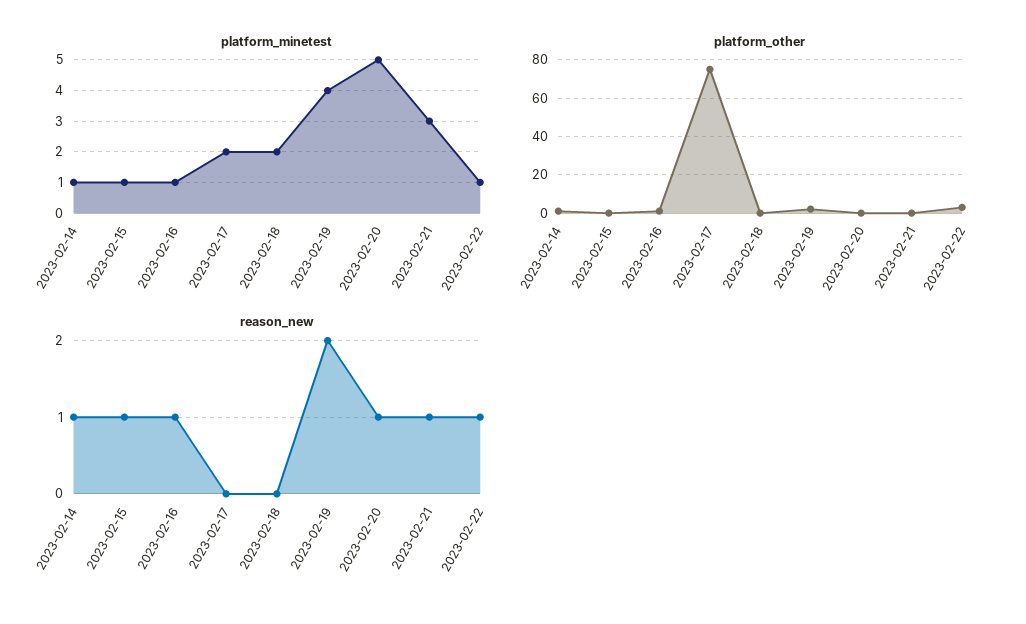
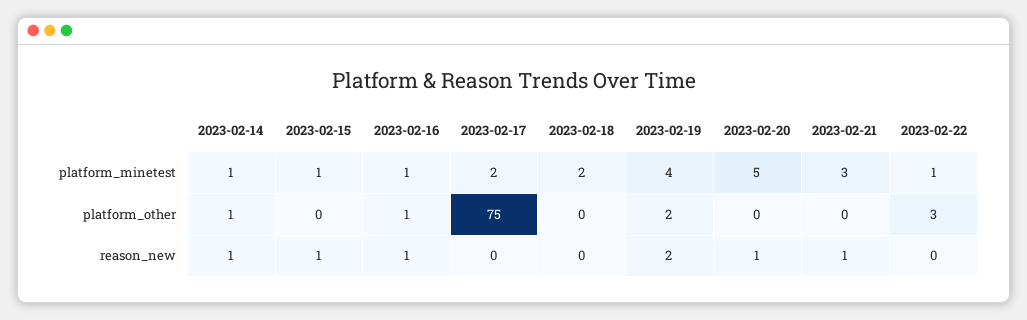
  {
    "platform_minetest": {
      "2023-02-14": 1,
      "2023-02-15": 1,
      "2023-02-16": 1,
      "2023-02-17": 2,
      "2023-02-18": 2,
      "2023-02-19": 4,
      "2023-02-20": 5,
      "2023-02-21": 3,
      "2023-02-22": 1
    },
    "platform_other": {
      "2023-02-14": 1,
      "2023-02-15": 0,
      "2023-02-16": 1,
      "2023-02-17": 75,
      "2023-02-18": 0,
      "2023-02-19": 2,
      "2023-02-20": 0,
      "2023-02-21": 0,
      "2023-02-22": 3
    },
    "reason_new": {
      "2023-02-14": 1,
      "2023-02-15": 1,
      "2023-02-16": 1,
      "2023-02-17": 0,
      "2023-02-18": 0,
      "2023-02-19": 2,
      "2023-02-20": 1,
      "2023-02-21": 1,
-     "2023-02-22": 1
+     "2023-02-22": 0
    }
  }

